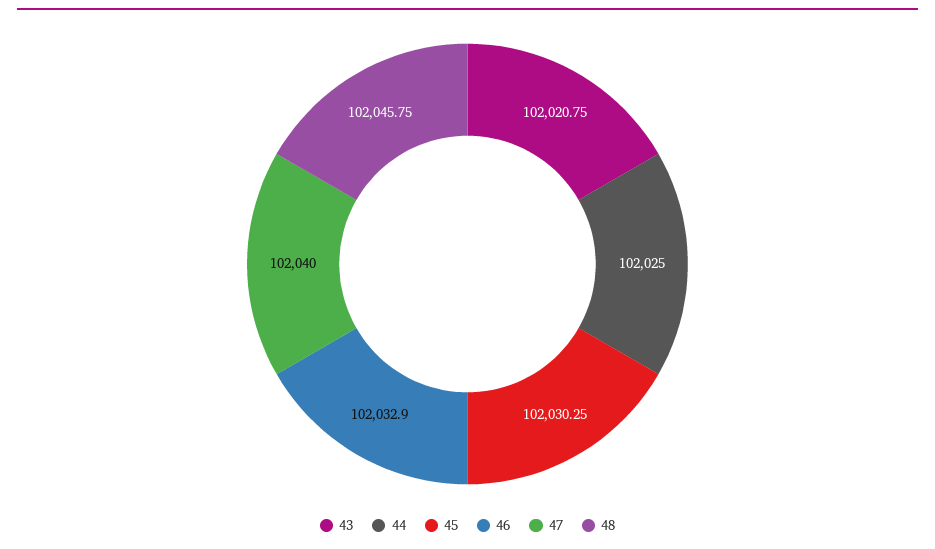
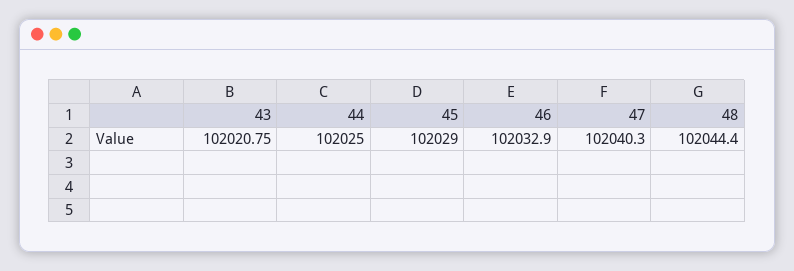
  {
    "43": 102020.75,
    "44": 102025,
-   "45": 102030.25,
+   "45": 102029,
    "46": 102032.9,
-   "47": 102040,
+   "47": 102040.3,
-   "48": 102045.75
+   "48": 102044.4
  }

